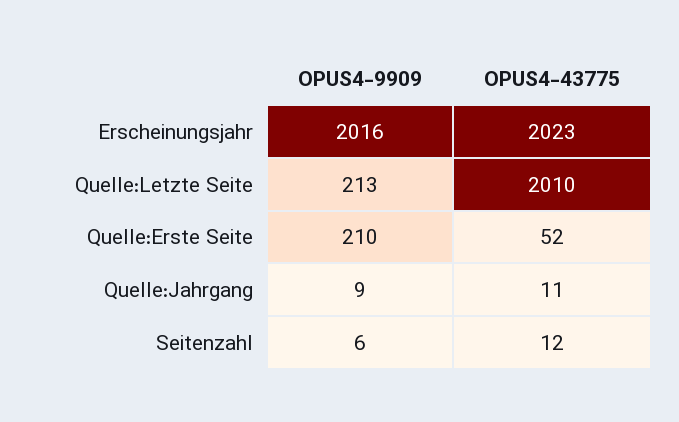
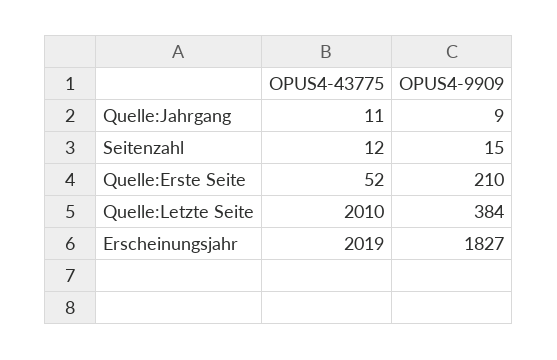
  {
    "OPUS4-9909": {
-     "Erscheinungsjahr": 2016,
+     "Erscheinungsjahr": 1827,
-     "Quelle:Letzte Seite": 213,
+     "Quelle:Letzte Seite": 384,
      "Quelle:Erste Seite": 210,
      "Quelle:Jahrgang": 9,
-     "Seitenzahl": 6
+     "Seitenzahl": 15
    },
    "OPUS4-43775": {
-     "Erscheinungsjahr": 2023,
+     "Erscheinungsjahr": 2019,
      "Quelle:Letzte Seite": 2010,
      "Quelle:Erste Seite": 52,
      "Quelle:Jahrgang": 11,
      "Seitenzahl": 12
    }
  }

